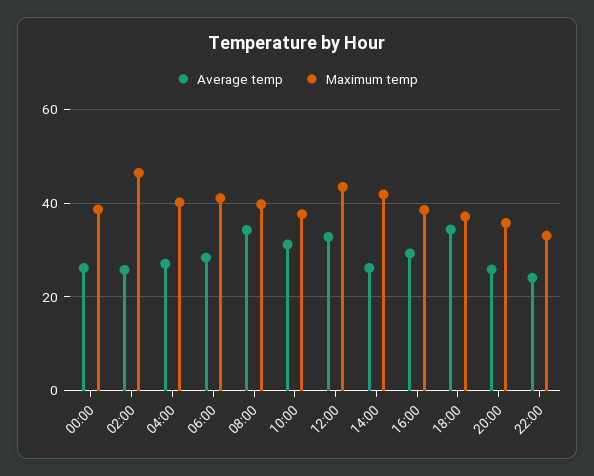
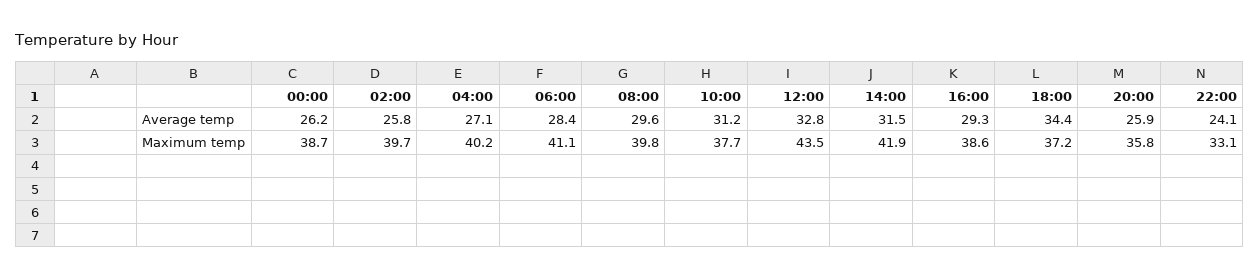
  {
    "Average temp": {
      "00:00": 26.2,
      "02:00": 25.8,
      "04:00": 27.1,
      "06:00": 28.4,
-     "08:00": 34,
+     "08:00": 29.6,
      "10:00": 31.2,
      "12:00": 32.8,
-     "14:00": 26,
+     "14:00": 31.5,
      "16:00": 29.3,
      "18:00": 34.4,
      "20:00": 25.9,
      "22:00": 24.1
    },
    "Maximum temp": {
      "00:00": 38.7,
-     "02:00": 46,
+     "02:00": 39.7,
      "04:00": 40.2,
      "06:00": 41.1,
      "08:00": 39.8,
      "10:00": 37.7,
      "12:00": 43.5,
      "14:00": 41.9,
      "16:00": 38.6,
      "18:00": 37.2,
      "20:00": 35.8,
      "22:00": 33.1
    }
  }

